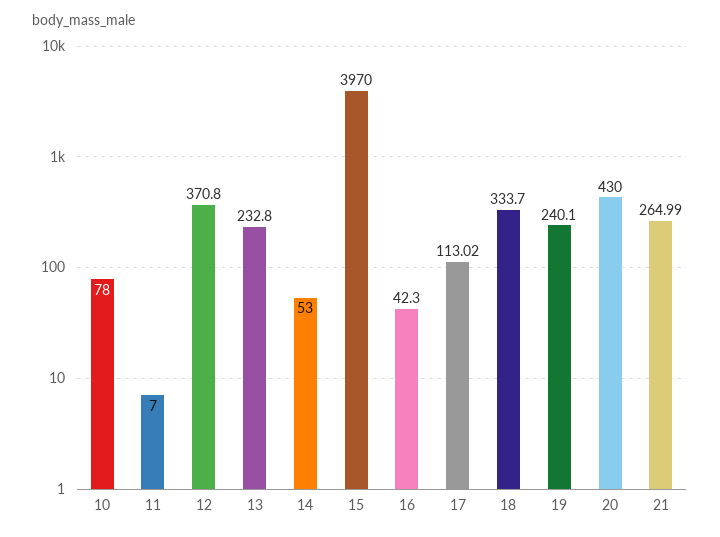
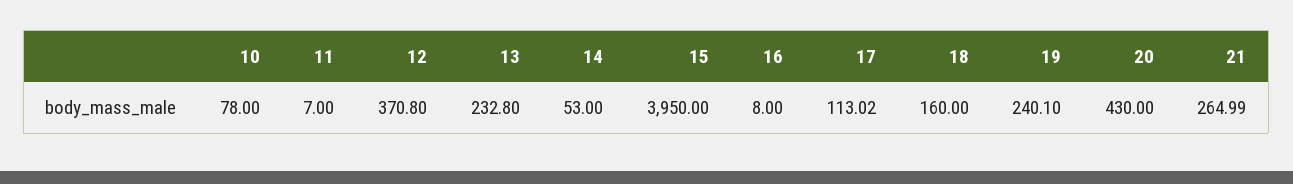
  {
    "10": 78,
    "11": 7,
    "12": 370.8,
    "13": 232.8,
    "14": 53,
-   "15": 3970,
+   "15": 3950,
-   "16": 42.3,
+   "16": 8,
    "17": 113.02,
-   "18": 333.7,
+   "18": 160,
    "19": 240.1,
    "20": 430,
    "21": 264.99
  }

